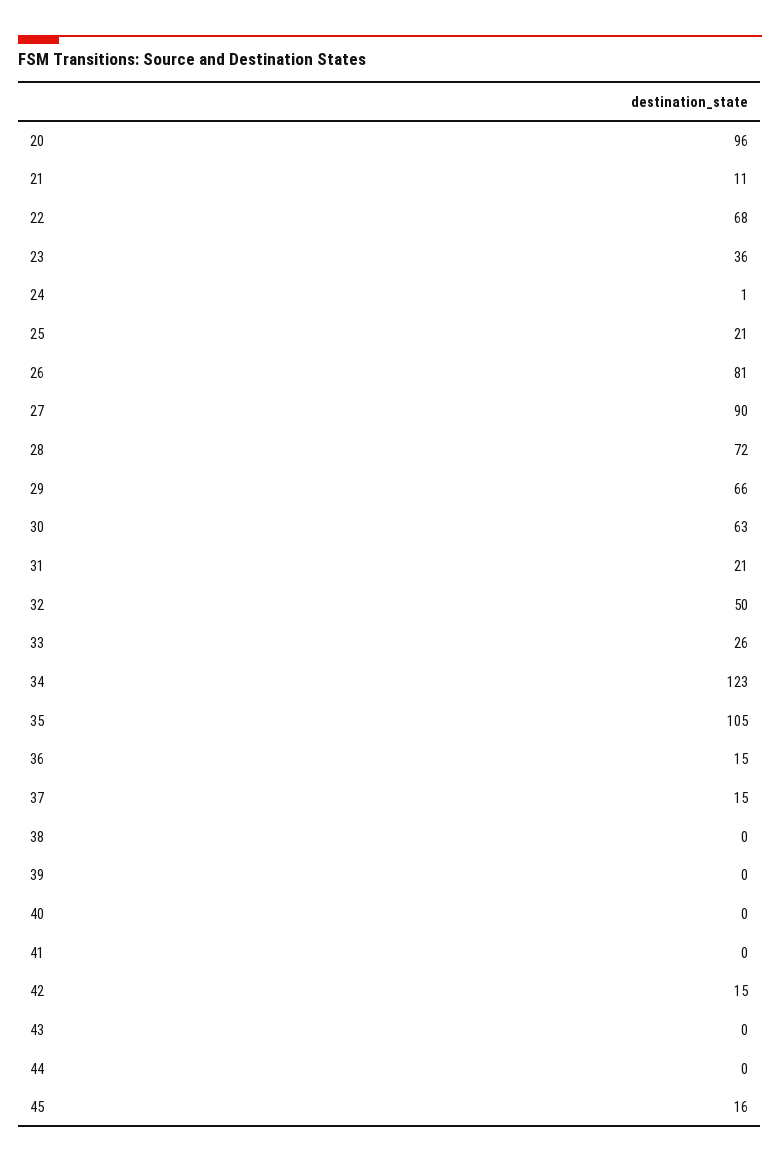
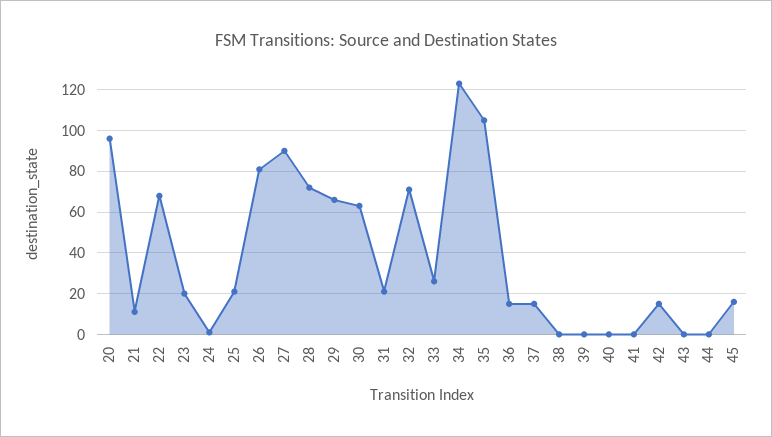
  {
    "20": 96,
    "21": 11,
    "22": 68,
-   "23": 36,
+   "23": 20,
    "24": 1,
    "25": 21,
    "26": 81,
    "27": 90,
    "28": 72,
    "29": 66,
    "30": 63,
    "31": 21,
-   "32": 50,
+   "32": 70,
    "33": 26,
    "34": 123,
    "35": 105,
    "36": 15,
    "37": 15,
    "38": 0,
    "39": 0,
    "40": 0,
    "41": 0,
    "42": 15,
    "43": 0,
    "44": 0,
    "45": 16
  }

